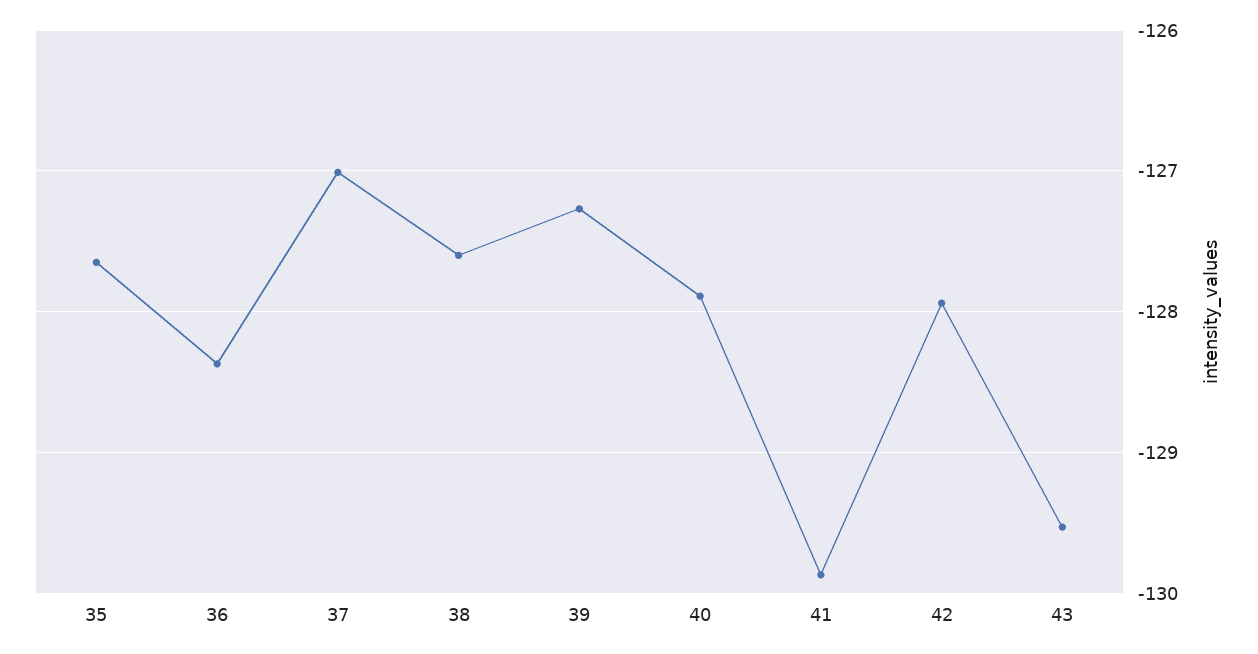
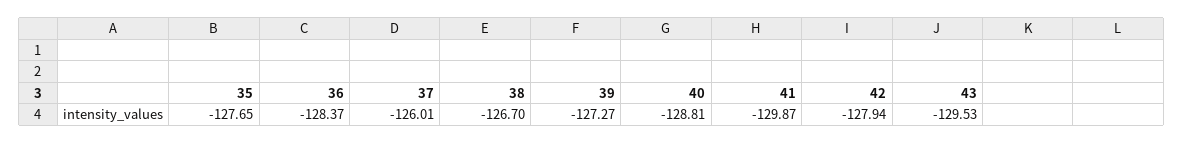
  {
    "35": -127.65,
    "36": -128.37,
-   "37": -127,
+   "37": -126.01,
-   "38": -127.6,
+   "38": -126.7,
    "39": -127.27,
-   "40": -127.9,
+   "40": -128.81,
    "41": -129.87,
    "42": -127.94,
    "43": -129.53
  }

